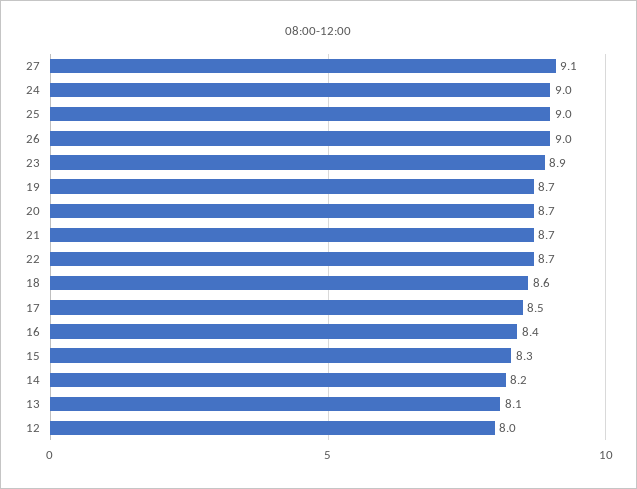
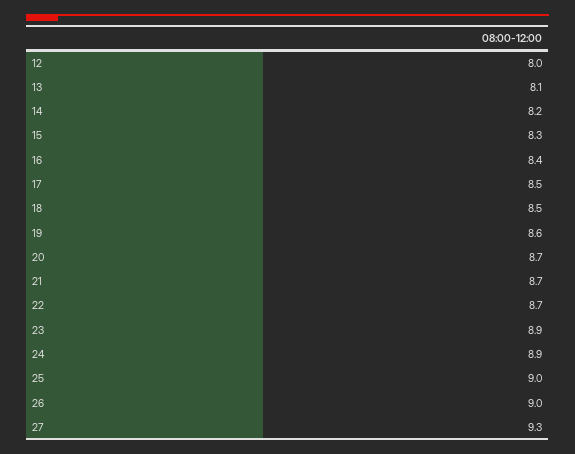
  {
-   "27": 9.1,
+   "27": 9.3,
-   "24": 9,
+   "24": 8.9,
    "25": 9,
    "26": 9,
    "23": 8.9,
-   "19": 8.7,
+   "19": 8.6,
    "20": 8.7,
    "21": 8.7,
    "22": 8.7,
-   "18": 8.6,
+   "18": 8.5,
    "17": 8.5,
    "16": 8.4,
    "15": 8.3,
    "14": 8.2,
    "13": 8.1,
    "12": 8
  }

